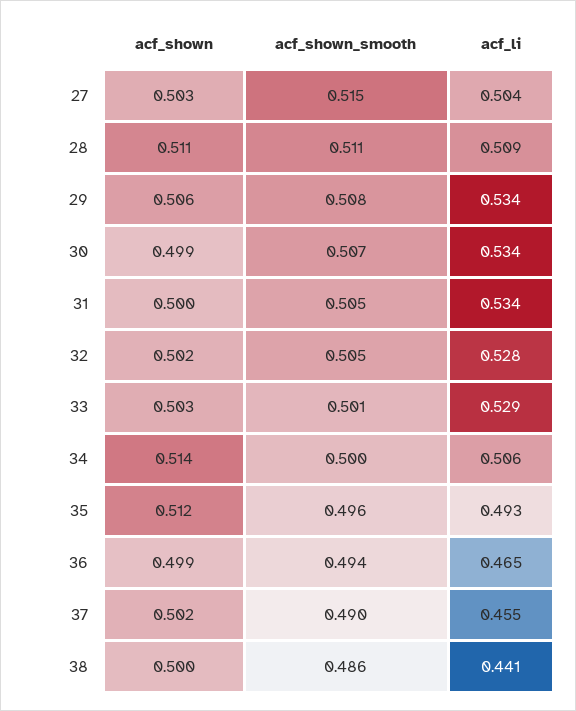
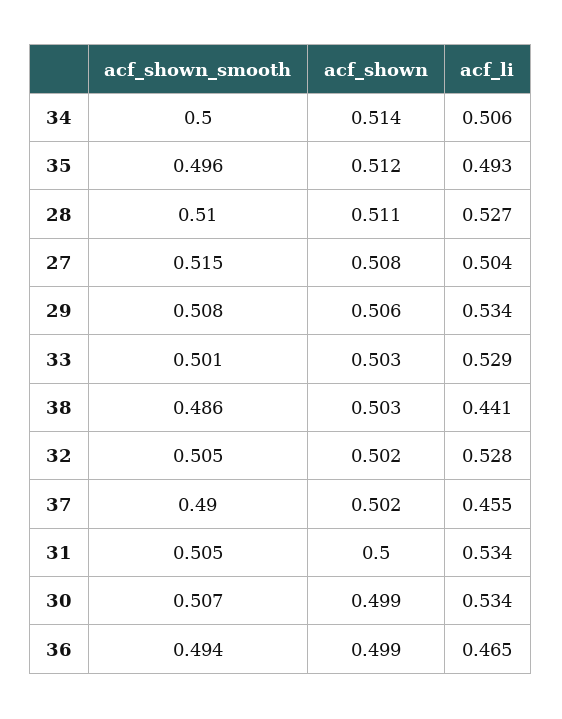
  {
    "acf_shown": {
-     "27": 0.503,
+     "27": 0.508,
      "28": 0.511,
      "29": 0.506,
      "30": 0.499,
      "31": 0.5,
      "32": 0.502,
      "33": 0.503,
      "34": 0.514,
      "35": 0.512,
      "36": 0.499,
      "37": 0.502,
-     "38": 0.5
+     "38": 0.503
    },
    "acf_shown_smooth": {
      "27": 0.515,
-     "28": 0.511,
+     "28": 0.51,
      "29": 0.508,
      "30": 0.507,
      "31": 0.505,
      "32": 0.505,
      "33": 0.501,
      "34": 0.5,
      "35": 0.496,
      "36": 0.494,
      "37": 0.49,
      "38": 0.486
    },
    "acf_li": {
      "27": 0.504,
-     "28": 0.509,
+     "28": 0.527,
      "29": 0.534,
      "30": 0.534,
      "31": 0.534,
      "32": 0.528,
      "33": 0.529,
      "34": 0.506,
      "35": 0.493,
      "36": 0.465,
      "37": 0.455,
      "38": 0.441
    }
  }

